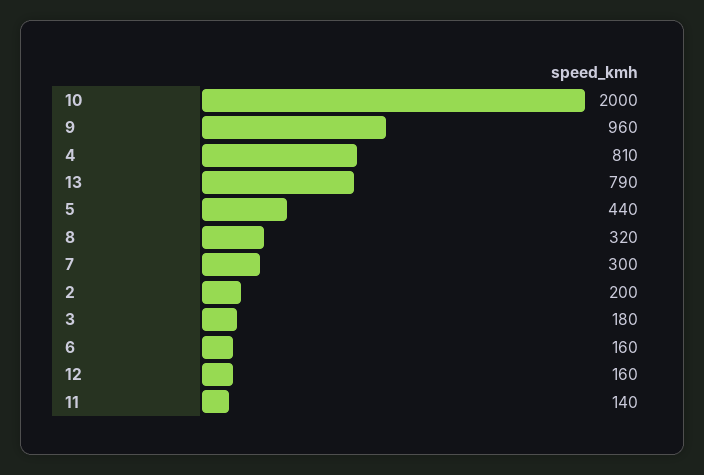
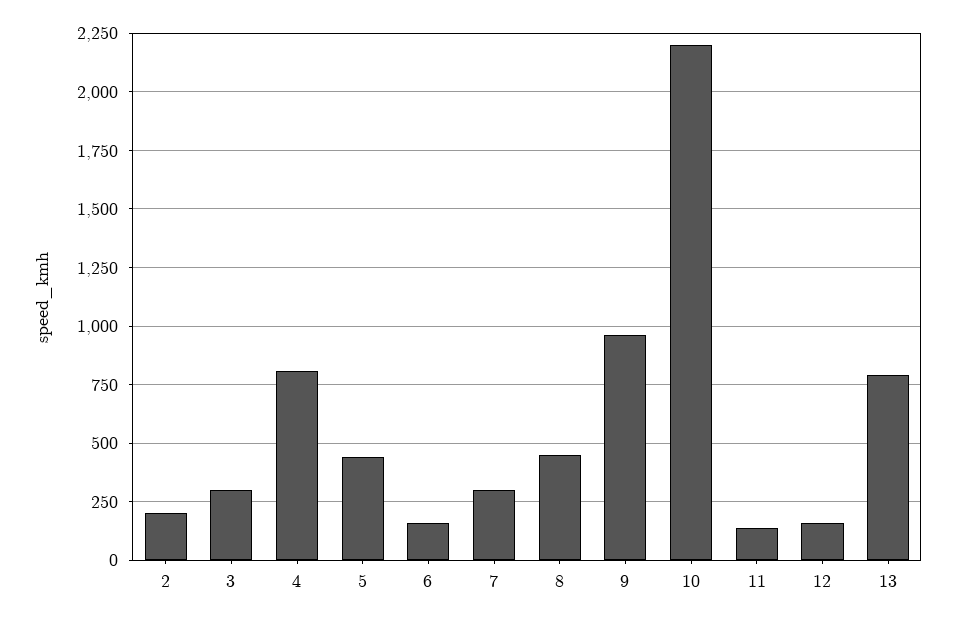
  {
-   "10": 2000,
+   "10": 2200,
    "9": 960,
    "4": 810,
    "13": 790,
    "5": 440,
-   "8": 320,
+   "8": 450,
    "7": 300,
    "2": 200,
-   "3": 180,
+   "3": 300,
    "6": 160,
    "12": 160,
    "11": 140
  }

